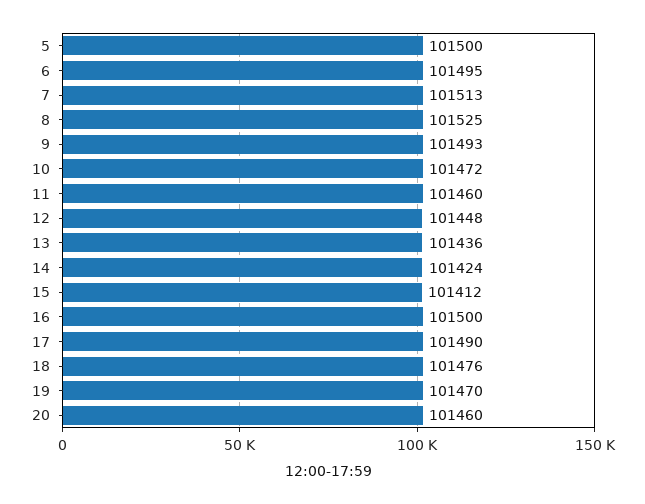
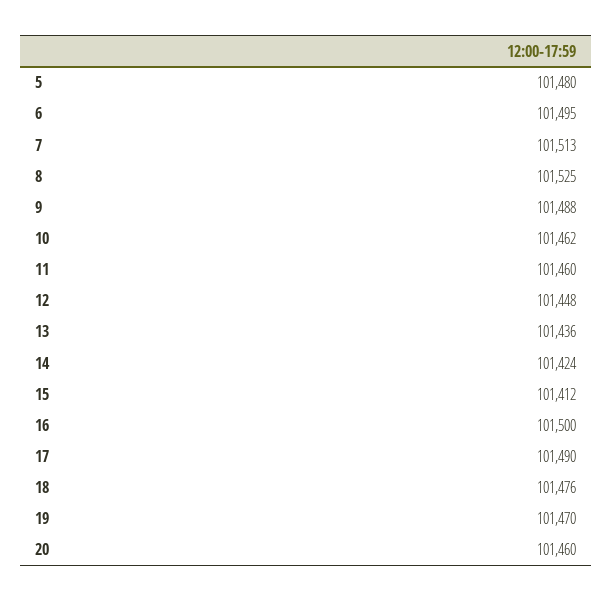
  {
-   "5": 101500,
+   "5": 101480,
    "6": 101495,
    "7": 101513,
    "8": 101525,
-   "9": 101493,
+   "9": 101488,
-   "10": 101472,
+   "10": 101462,
    "11": 101460,
    "12": 101448,
    "13": 101436,
    "14": 101424,
    "15": 101412,
    "16": 101500,
    "17": 101490,
    "18": 101476,
    "19": 101470,
    "20": 101460
  }

